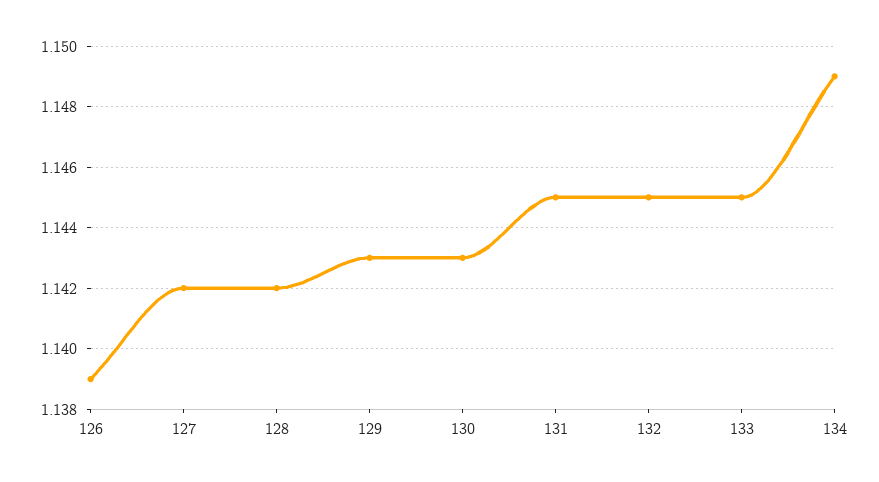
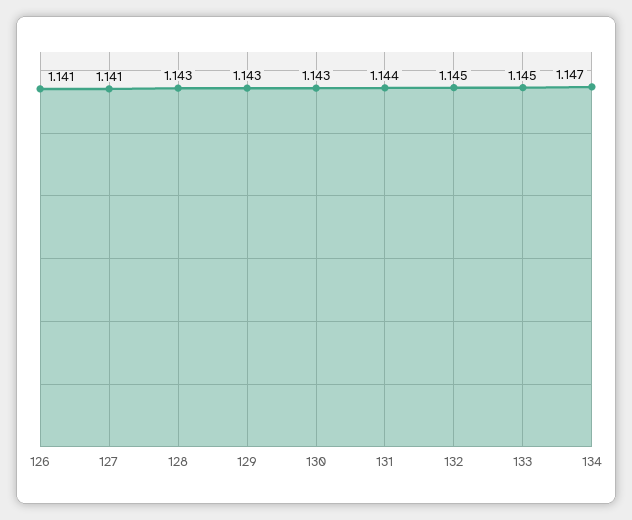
  {
-   "126": 1.139,
+   "126": 1.141,
-   "127": 1.142,
+   "127": 1.141,
-   "128": 1.142,
+   "128": 1.143,
    "129": 1.143,
    "130": 1.143,
-   "131": 1.145,
+   "131": 1.144,
    "132": 1.145,
    "133": 1.145,
-   "134": 1.149
+   "134": 1.147
  }

